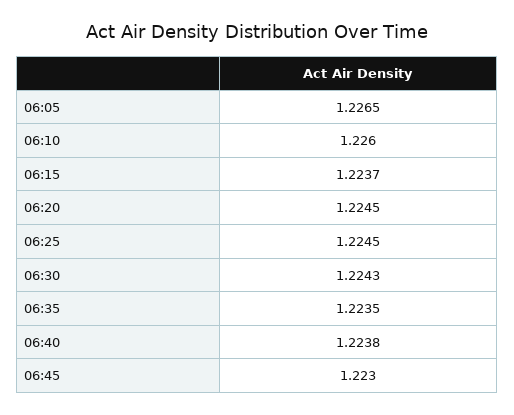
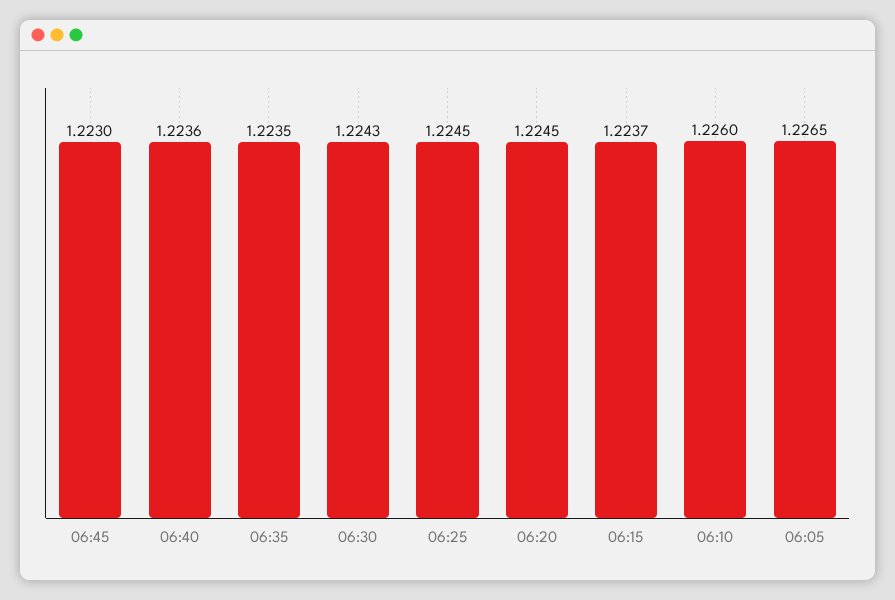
  {
    "06:05": 1.2265,
    "06:10": 1.226,
    "06:15": 1.2237,
    "06:20": 1.2245,
    "06:25": 1.2245,
    "06:30": 1.2243,
    "06:35": 1.2235,
-   "06:40": 1.2238,
+   "06:40": 1.2236,
    "06:45": 1.223
  }

